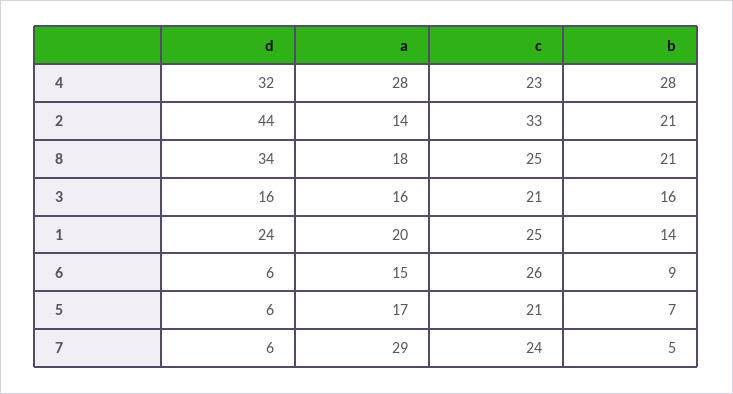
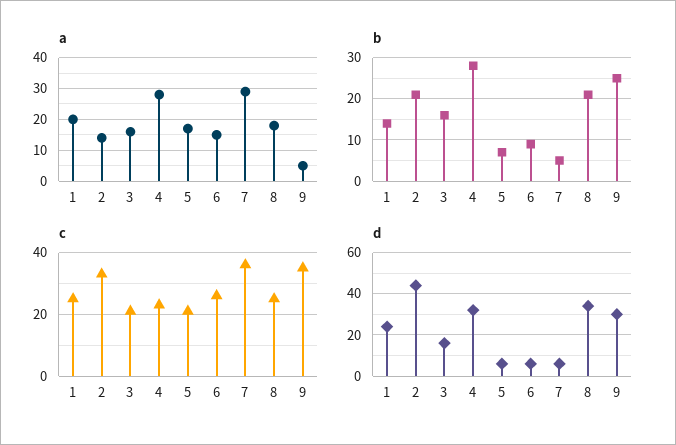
  {
    "d": {
      "4": 32,
      "2": 44,
      "8": 34,
      "3": 16,
      "1": 24,
      "6": 6,
      "5": 6,
-     "7": 6
+     "7": 6,
+     "9": 30
    },
    "a": {
      "4": 28,
      "2": 14,
      "8": 18,
      "3": 16,
      "1": 20,
      "6": 15,
      "5": 17,
-     "7": 29
+     "7": 29,
+     "9": 5
    },
    "c": {
      "4": 23,
      "2": 33,
      "8": 25,
      "3": 21,
      "1": 25,
      "6": 26,
      "5": 21,
-     "7": 24
+     "7": 35,
+     "9": 35
    },
    "b": {
      "4": 28,
      "2": 21,
      "8": 21,
      "3": 16,
      "1": 14,
      "6": 9,
      "5": 7,
-     "7": 5
+     "7": 5,
+     "9": 25
    }
  }

